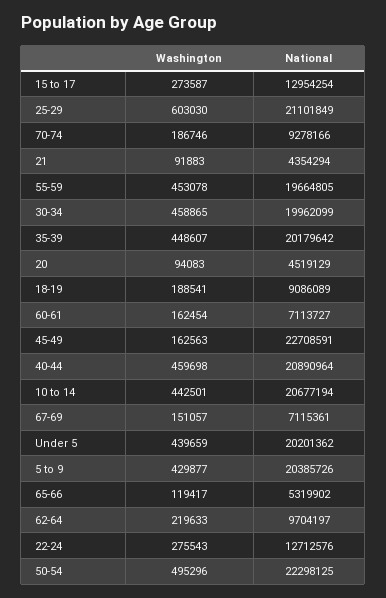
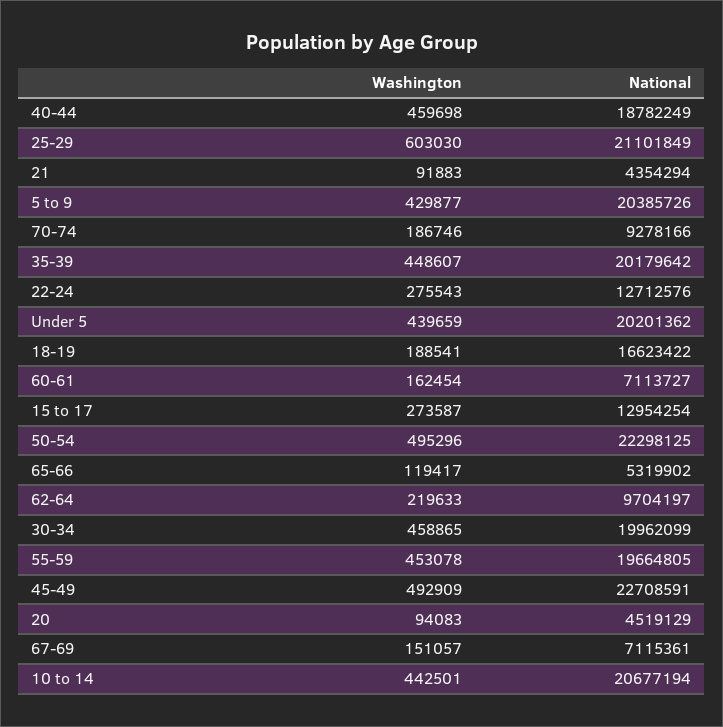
  {
    "Washington": {
      "15 to 17": 273587,
      "25-29": 603030,
      "70-74": 186746,
      "21": 91883,
      "55-59": 453078,
      "30-34": 458865,
      "35-39": 448607,
      "20": 94083,
      "18-19": 188541,
      "60-61": 162454,
-     "45-49": 162563,
+     "45-49": 492909,
      "40-44": 459698,
      "10 to 14": 442501,
      "67-69": 151057,
      "Under 5": 439659,
      "5 to 9": 429877,
      "65-66": 119417,
      "62-64": 219633,
      "22-24": 275543,
      "50-54": 495296
    },
    "National": {
      "15 to 17": 12954254,
      "25-29": 21101849,
      "70-74": 9278166,
      "21": 4354294,
      "55-59": 19664805,
      "30-34": 19962099,
      "35-39": 20179642,
      "20": 4519129,
-     "18-19": 9086089,
+     "18-19": 16623422,
      "60-61": 7113727,
      "45-49": 22708591,
-     "40-44": 20890964,
+     "40-44": 18782249,
      "10 to 14": 20677194,
      "67-69": 7115361,
      "Under 5": 20201362,
      "5 to 9": 20385726,
      "65-66": 5319902,
      "62-64": 9704197,
      "22-24": 12712576,
      "50-54": 22298125
    }
  }

